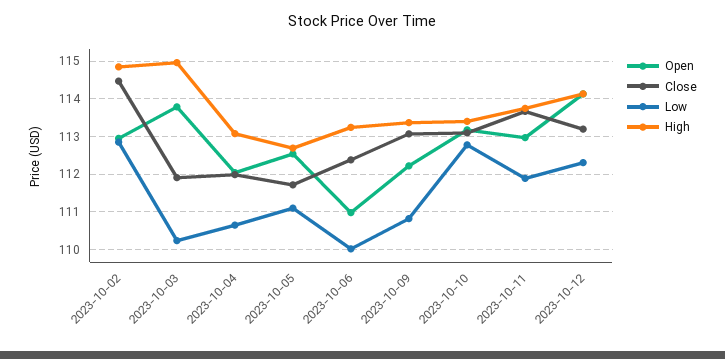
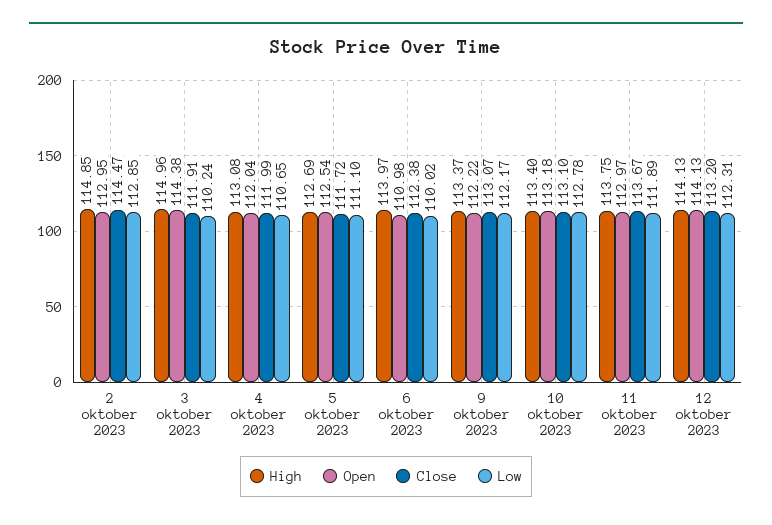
  {
    "Open": {
      "2023-10-02": 112.95,
-     "2023-10-03": 113.8,
+     "2023-10-03": 114.38,
      "2023-10-04": 112.04,
      "2023-10-05": 112.54,
      "2023-10-06": 110.98,
      "2023-10-09": 112.22,
      "2023-10-10": 113.18,
      "2023-10-11": 112.97,
      "2023-10-12": 114.13
    },
    "Close": {
      "2023-10-02": 114.47,
      "2023-10-03": 111.91,
      "2023-10-04": 111.99,
      "2023-10-05": 111.72,
      "2023-10-06": 112.38,
      "2023-10-09": 113.07,
      "2023-10-10": 113.1,
      "2023-10-11": 113.67,
      "2023-10-12": 113.2
    },
    "Low": {
      "2023-10-02": 112.85,
      "2023-10-03": 110.24,
      "2023-10-04": 110.65,
      "2023-10-05": 111.1,
      "2023-10-06": 110.02,
-     "2023-10-09": 110.8,
+     "2023-10-09": 112.17,
      "2023-10-10": 112.78,
      "2023-10-11": 111.89,
      "2023-10-12": 112.31
    },
    "High": {
      "2023-10-02": 114.85,
      "2023-10-03": 114.96,
      "2023-10-04": 113.08,
      "2023-10-05": 112.69,
-     "2023-10-06": 113.2,
+     "2023-10-06": 113.97,
      "2023-10-09": 113.37,
      "2023-10-10": 113.4,
      "2023-10-11": 113.75,
      "2023-10-12": 114.13
    }
  }

